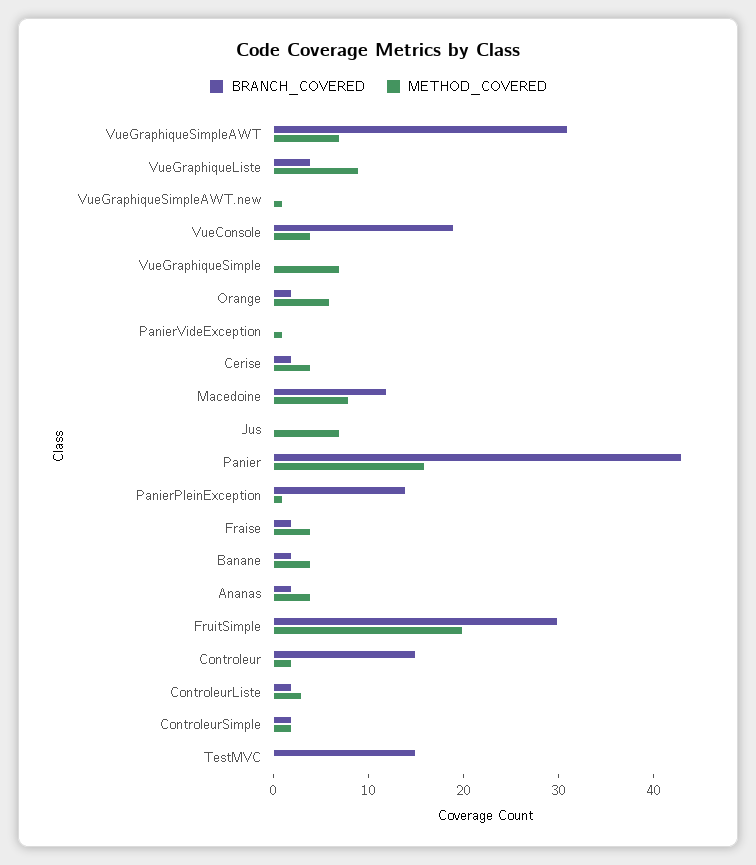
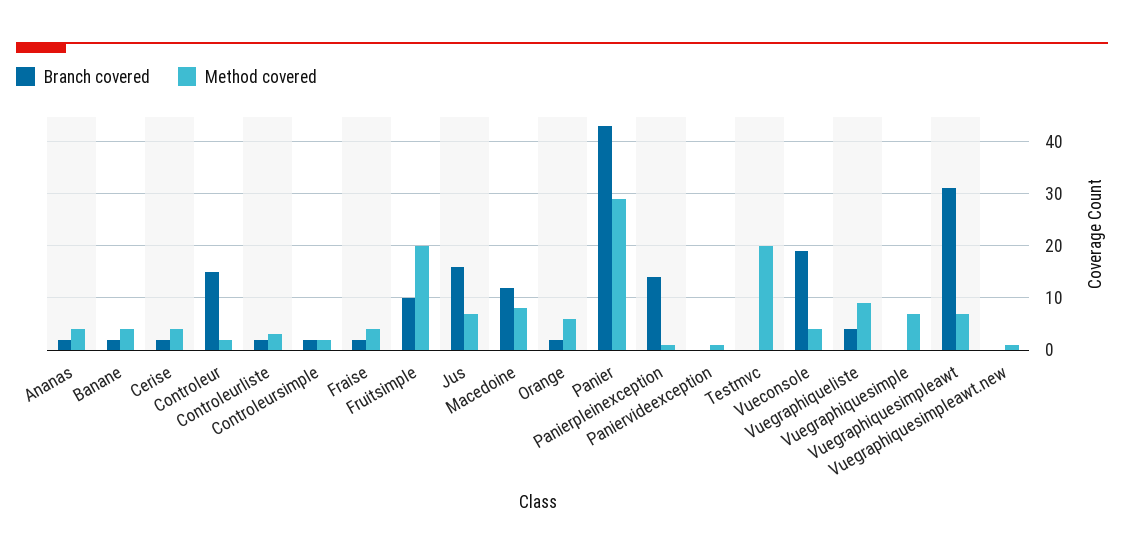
  {
    "BRANCH_COVERED": {
      "VueGraphiqueSimpleAWT": 31,
      "VueGraphiqueListe": 4,
      "VueGraphiqueSimpleAWT.new": 0,
      "VueConsole": 19,
      "VueGraphiqueSimple": 0,
      "Orange": 2,
      "PanierVideException": 0,
      "Cerise": 2,
      "Macedoine": 12,
-     "Jus": 0,
+     "Jus": 15,
      "Panier": 43,
      "PanierPleinException": 14,
      "Fraise": 2,
      "Banane": 2,
      "Ananas": 2,
-     "FruitSimple": 30,
+     "FruitSimple": 10,
      "Controleur": 15,
      "ControleurListe": 2,
      "ControleurSimple": 2,
-     "TestMVC": 15
+     "TestMVC": 0
    },
    "METHOD_COVERED": {
      "VueGraphiqueSimpleAWT": 7,
      "VueGraphiqueListe": 9,
      "VueGraphiqueSimpleAWT.new": 1,
      "VueConsole": 4,
      "VueGraphiqueSimple": 7,
      "Orange": 6,
      "PanierVideException": 1,
      "Cerise": 4,
      "Macedoine": 8,
      "Jus": 7,
-     "Panier": 16,
+     "Panier": 30,
      "PanierPleinException": 1,
      "Fraise": 4,
      "Banane": 4,
      "Ananas": 4,
      "FruitSimple": 20,
      "Controleur": 2,
      "ControleurListe": 3,
      "ControleurSimple": 2,
-     "TestMVC": 0
+     "TestMVC": 20
    }
  }

